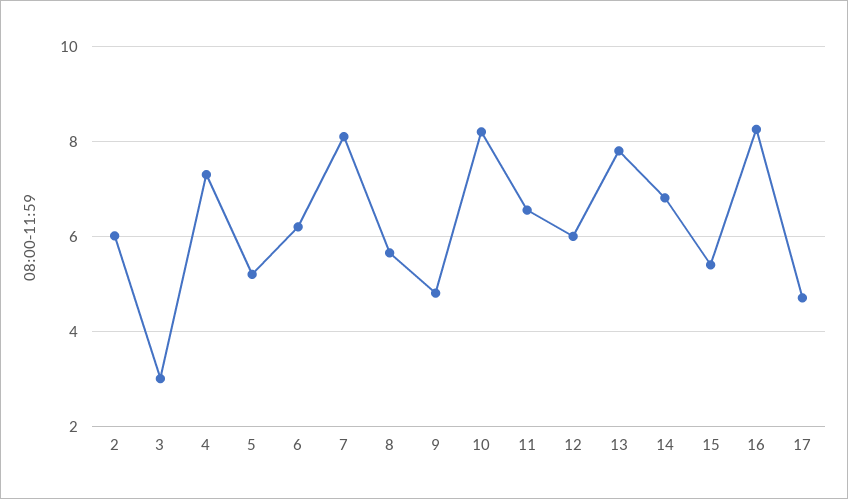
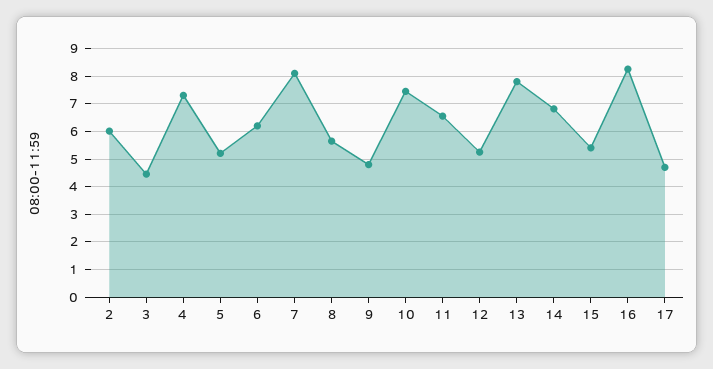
  {
    "2": 6,
-   "3": 3,
+   "3": 4.5,
    "4": 7.4,
    "5": 5.2,
    "6": 6.2,
    "7": 8.2,
    "8": 5.6,
    "9": 4.8,
-   "10": 8.2,
+   "10": 7.5,
    "11": 6.6,
-   "12": 6,
+   "12": 5.25,
    "13": 7.8,
    "14": 6.8,
    "15": 5.4,
    "16": 8.2,
    "17": 4.8
  }

